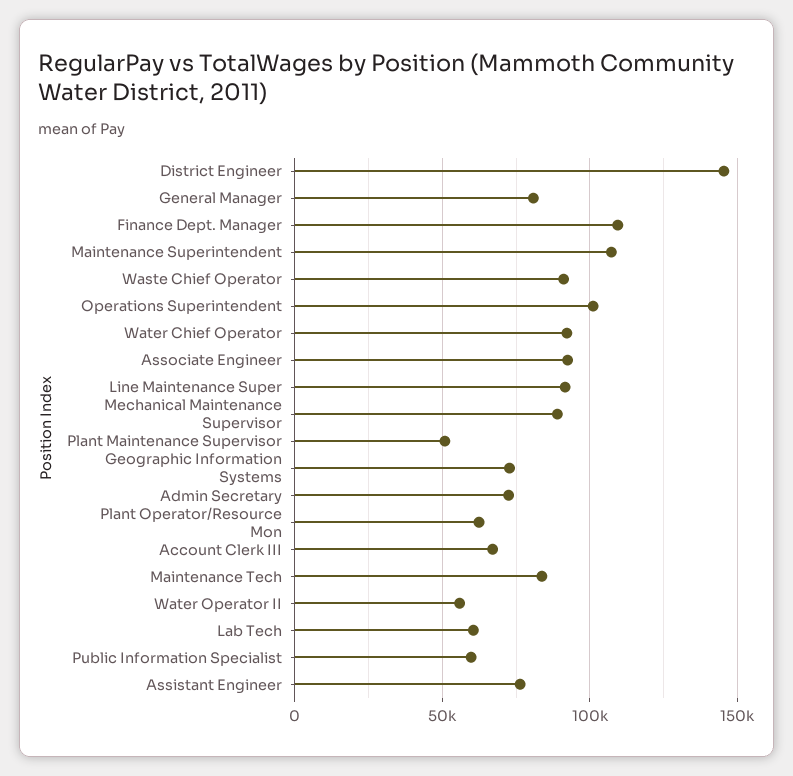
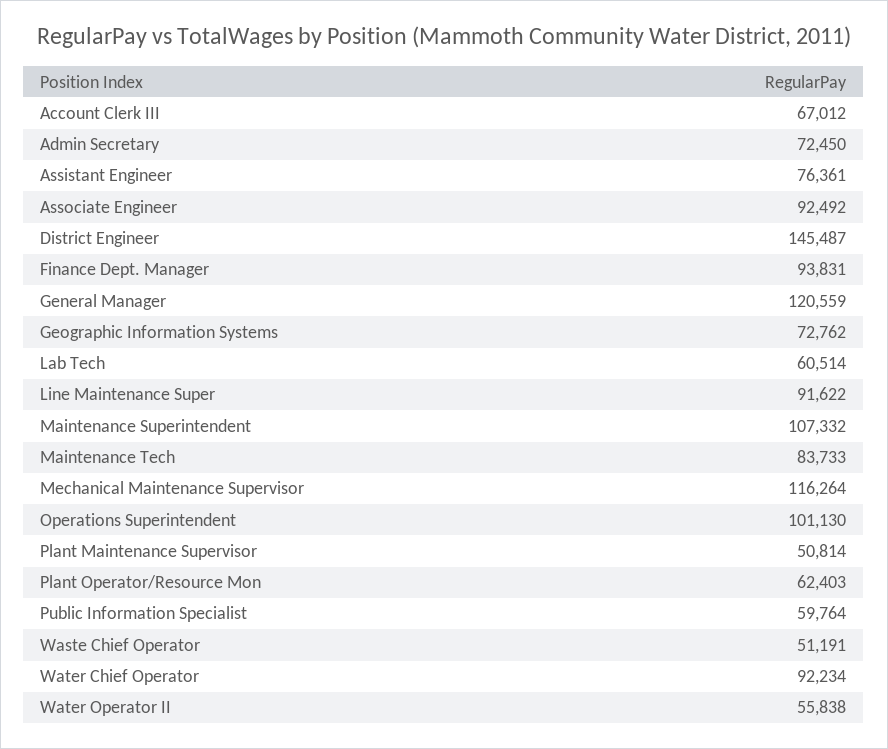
  {
    "District Engineer": 145487,
-   "General Manager": 80000,
+   "General Manager": 120559,
-   "Finance Dept. Manager": 110000,
+   "Finance Dept. Manager": 93831,
    "Maintenance Superintendent": 107332,
-   "Waste Chief Operator": 90000,
+   "Waste Chief Operator": 51191,
    "Operations Superintendent": 101130,
    "Water Chief Operator": 92234,
    "Associate Engineer": 92492,
    "Line Maintenance Super": 91622,
-   "Mechanical Maintenance Supervisor": 90000,
+   "Mechanical Maintenance Supervisor": 116264,
    "Plant Maintenance Supervisor": 50814,
    "Geographic Information Systems": 72762,
    "Admin Secretary": 72450,
    "Plant Operator/Resource Mon": 62403,
    "Account Clerk III": 67012,
    "Maintenance Tech": 83733,
    "Water Operator II": 55838,
    "Lab Tech": 60514,
    "Public Information Specialist": 59764,
    "Assistant Engineer": 76361
  }

